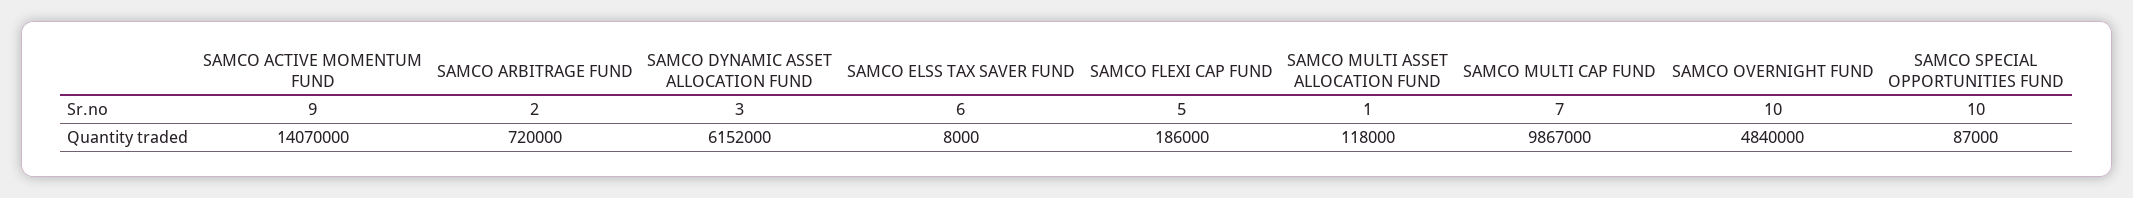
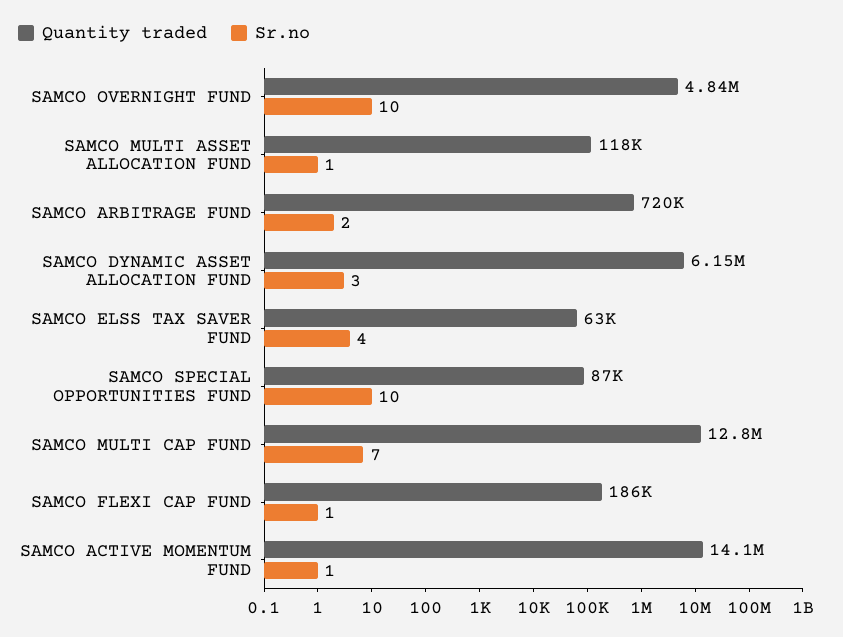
  {
    "Sr.no": {
-     "SAMCO ACTIVE MOMENTUM FUND": 9,
+     "SAMCO ACTIVE MOMENTUM FUND": 1,
      "SAMCO ARBITRAGE FUND": 2,
      "SAMCO DYNAMIC ASSET ALLOCATION FUND": 3,
-     "SAMCO ELSS TAX SAVER FUND": 6,
+     "SAMCO ELSS TAX SAVER FUND": 4,
-     "SAMCO FLEXI CAP FUND": 5,
+     "SAMCO FLEXI CAP FUND": 1,
      "SAMCO MULTI ASSET ALLOCATION FUND": 1,
      "SAMCO MULTI CAP FUND": 7,
      "SAMCO OVERNIGHT FUND": 10,
      "SAMCO SPECIAL OPPORTUNITIES FUND": 10
    },
    "Quantity traded": {
      "SAMCO ACTIVE MOMENTUM FUND": 14070000,
      "SAMCO ARBITRAGE FUND": 720000,
      "SAMCO DYNAMIC ASSET ALLOCATION FUND": 6152000,
-     "SAMCO ELSS TAX SAVER FUND": 8000,
+     "SAMCO ELSS TAX SAVER FUND": 63000,
      "SAMCO FLEXI CAP FUND": 186000,
      "SAMCO MULTI ASSET ALLOCATION FUND": 118000,
-     "SAMCO MULTI CAP FUND": 9867000,
+     "SAMCO MULTI CAP FUND": 12800000,
      "SAMCO OVERNIGHT FUND": 4840000,
      "SAMCO SPECIAL OPPORTUNITIES FUND": 87000
    }
  }

